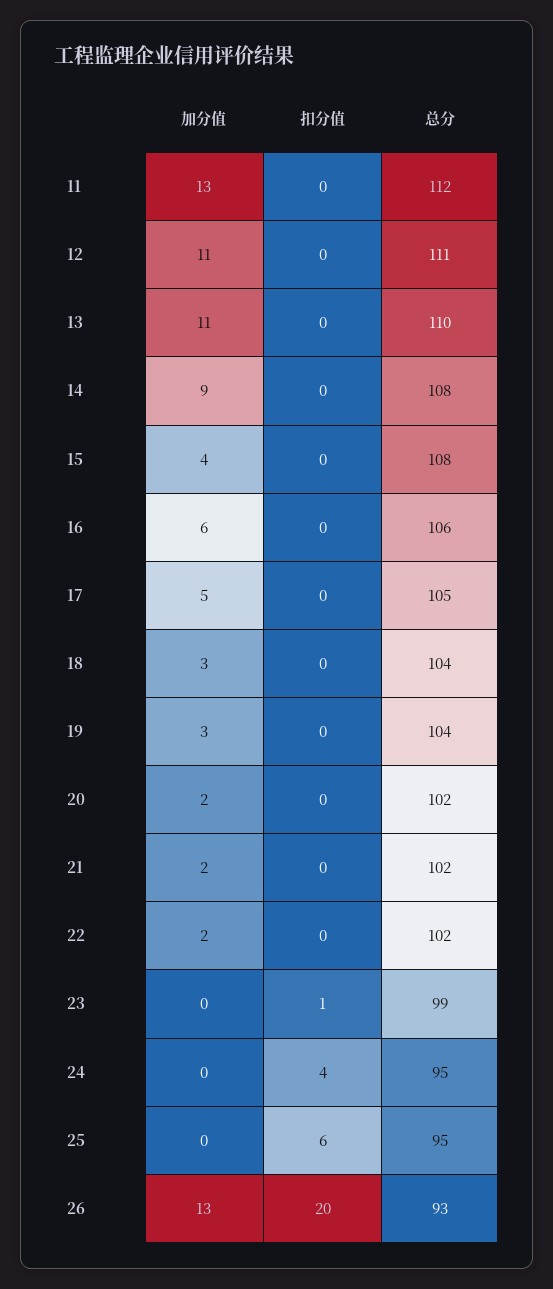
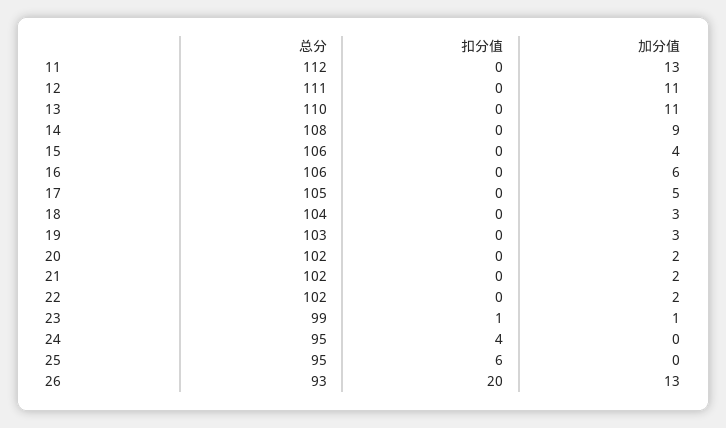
  {
    "加分值": {
      "11": 13,
      "12": 11,
      "13": 11,
      "14": 9,
      "15": 4,
      "16": 6,
      "17": 5,
      "18": 3,
      "19": 3,
      "20": 2,
      "21": 2,
      "22": 2,
-     "23": 0,
+     "23": 1,
      "24": 0,
      "25": 0,
      "26": 13
    },
    "扣分值": {
      "11": 0,
      "12": 0,
      "13": 0,
      "14": 0,
      "15": 0,
      "16": 0,
      "17": 0,
      "18": 0,
      "19": 0,
      "20": 0,
      "21": 0,
      "22": 0,
      "23": 1,
      "24": 4,
      "25": 6,
      "26": 20
    },
    "总分": {
      "11": 112,
      "12": 111,
      "13": 110,
      "14": 108,
-     "15": 108,
+     "15": 106,
      "16": 106,
      "17": 105,
      "18": 104,
-     "19": 104,
+     "19": 103,
      "20": 102,
      "21": 102,
      "22": 102,
      "23": 99,
      "24": 95,
      "25": 95,
      "26": 93
    }
  }

